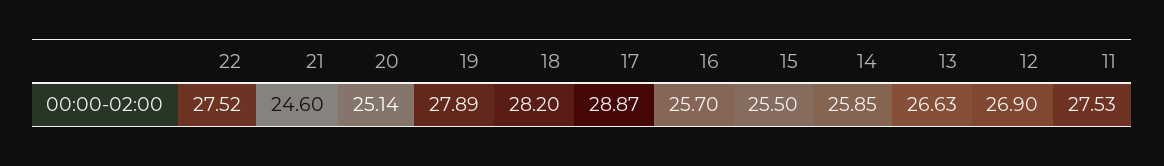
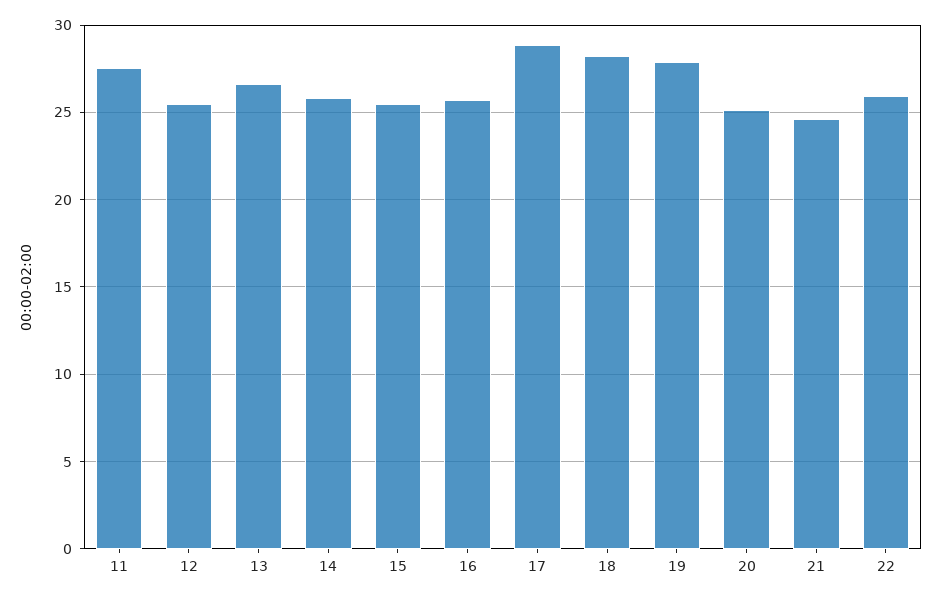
  {
-   "22": 27.52,
+   "22": 26,
    "21": 24.6,
    "20": 25.14,
    "19": 27.89,
    "18": 28.2,
    "17": 28.87,
    "16": 25.7,
    "15": 25.5,
    "14": 25.85,
    "13": 26.63,
-   "12": 26.9,
+   "12": 25.5,
    "11": 27.53
  }

